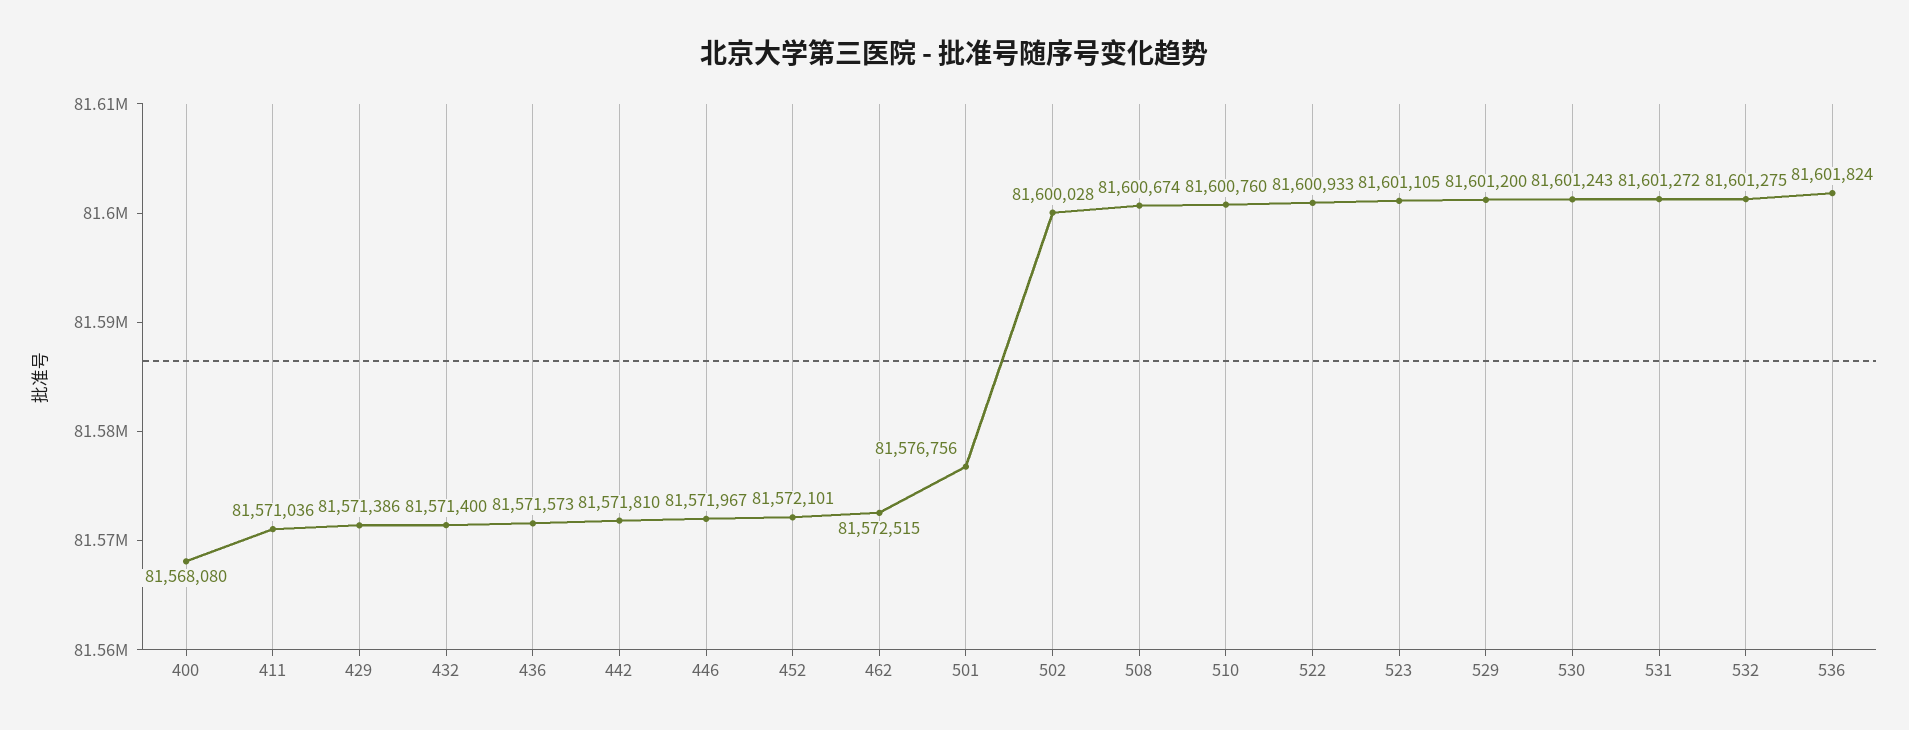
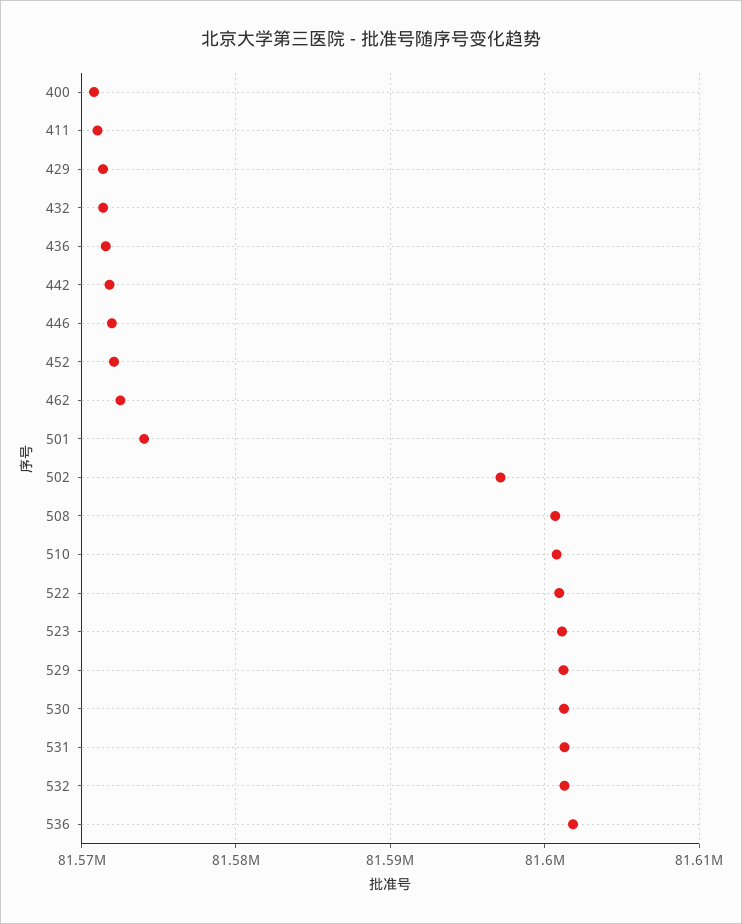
  {
-   "400": 81568080,
+   "400": 81571000,
    "411": 81571036,
    "429": 81571386,
    "432": 81571400,
    "436": 81571573,
    "442": 81571810,
    "446": 81571967,
    "452": 81572101,
    "462": 81572515,
-   "501": 81576756,
+   "501": 81574000,
-   "502": 81600028,
+   "502": 81597000,
    "508": 81600674,
    "510": 81600760,
    "522": 81600933,
    "523": 81601105,
    "529": 81601200,
    "530": 81601243,
    "531": 81601272,
    "532": 81601275,
    "536": 81601824
  }

